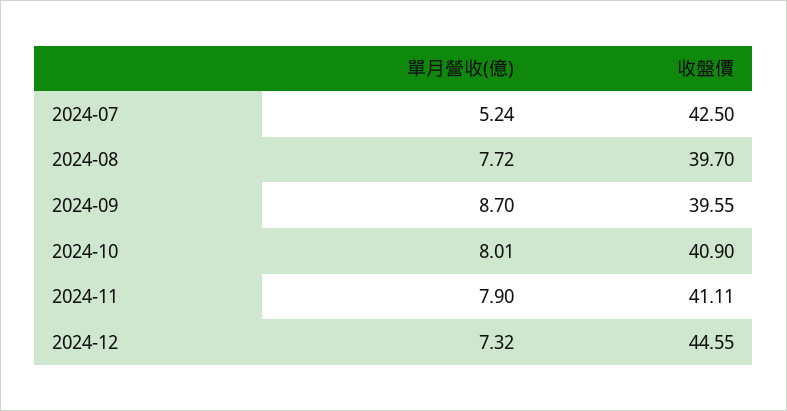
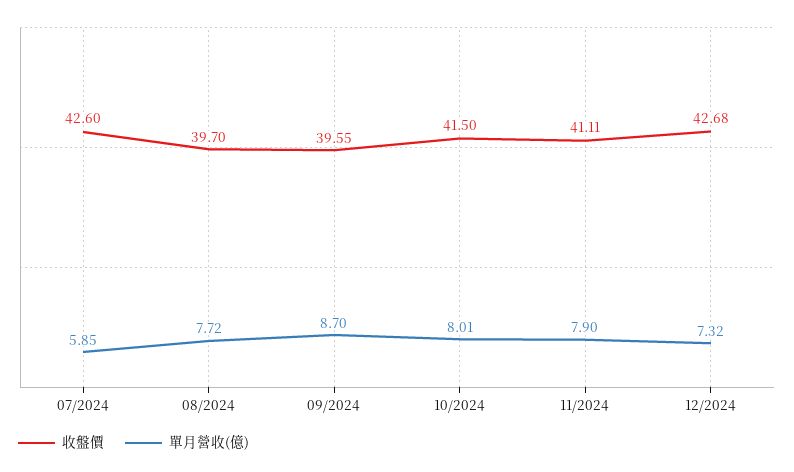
  {
    "單月營收(億)": {
-     "2024-07": 5.24,
+     "2024-07": 5.85,
      "2024-08": 7.72,
      "2024-09": 8.7,
      "2024-10": 8.01,
      "2024-11": 7.9,
      "2024-12": 7.32
    },
    "收盤價": {
-     "2024-07": 42.5,
+     "2024-07": 42.6,
      "2024-08": 39.7,
      "2024-09": 39.55,
-     "2024-10": 40.9,
+     "2024-10": 41.5,
      "2024-11": 41.11,
-     "2024-12": 44.55
+     "2024-12": 42.68
    }
  }

